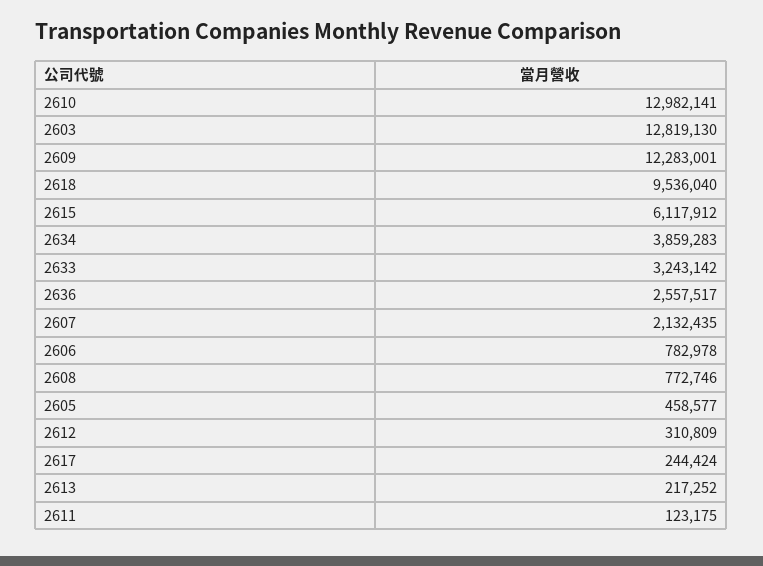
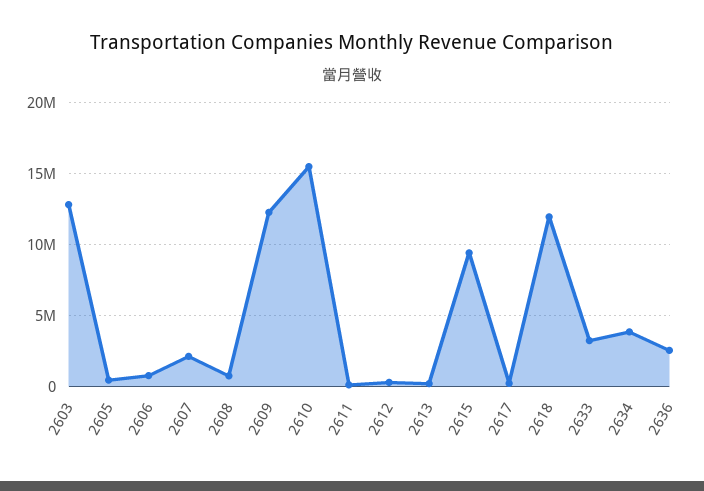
  {
-   "2610": 12982141,
+   "2610": 15500000,
    "2603": 12819130,
    "2609": 12283001,
-   "2618": 9536040,
+   "2618": 12000000,
-   "2615": 6117912,
+   "2615": 9500000,
    "2634": 3859283,
    "2633": 3243142,
    "2636": 2557517,
    "2607": 2132435,
    "2606": 782978,
    "2608": 772746,
    "2605": 458577,
    "2612": 310809,
    "2617": 244424,
    "2613": 217252,
    "2611": 123175
  }

